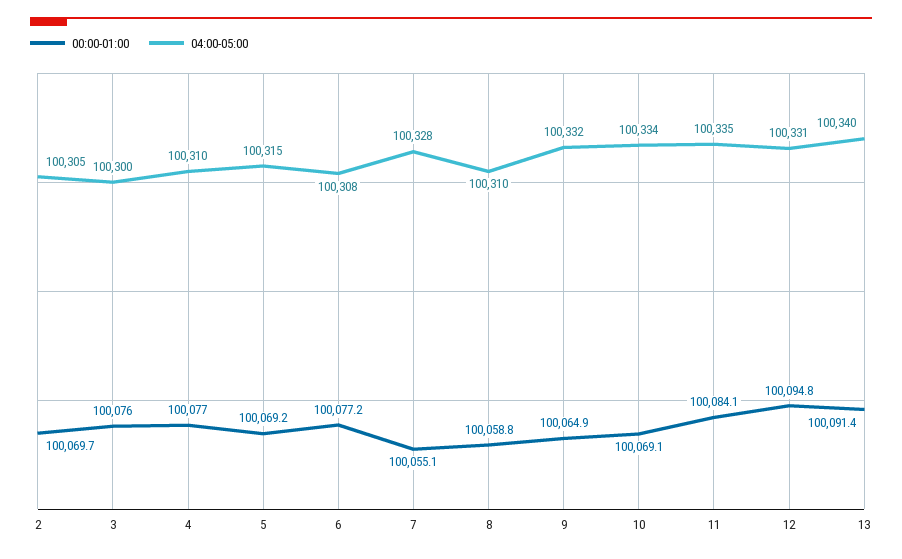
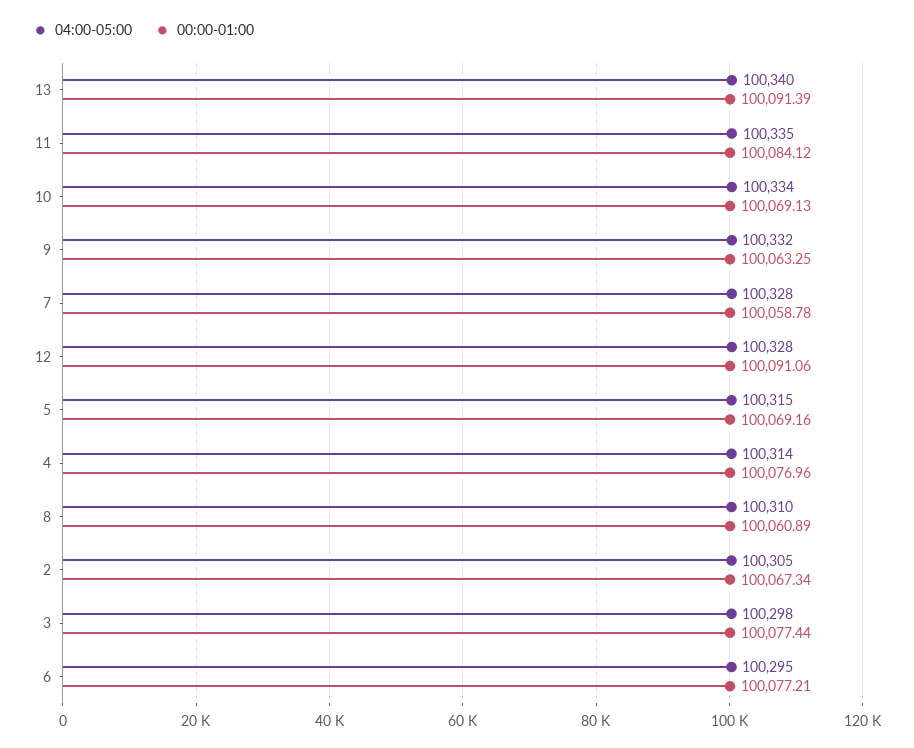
  {
    "00:00-01:00": {
-     "2": 100069.7,
+     "2": 100067.34,
-     "3": 100076,
+     "3": 100077.44,
      "4": 100076.96,
      "5": 100069.16,
      "6": 100077.21,
-     "7": 100055.1,
+     "7": 100058.78,
-     "8": 100058.8,
+     "8": 100060.89,
-     "9": 100064.9,
+     "9": 100063.25,
      "10": 100069.13,
      "11": 100084.12,
-     "12": 100094.8,
+     "12": 100091.06,
      "13": 100091.39
    },
    "04:00-05:00": {
      "2": 100305,
-     "3": 100300,
+     "3": 100298,
-     "4": 100310,
+     "4": 100314,
      "5": 100315,
-     "6": 100308,
+     "6": 100295,
      "7": 100328,
      "8": 100310,
      "9": 100332,
      "10": 100334,
      "11": 100335,
-     "12": 100331,
+     "12": 100328,
      "13": 100340
    }
  }

